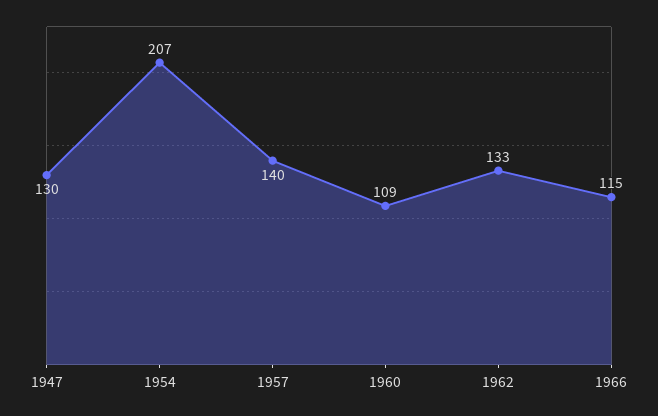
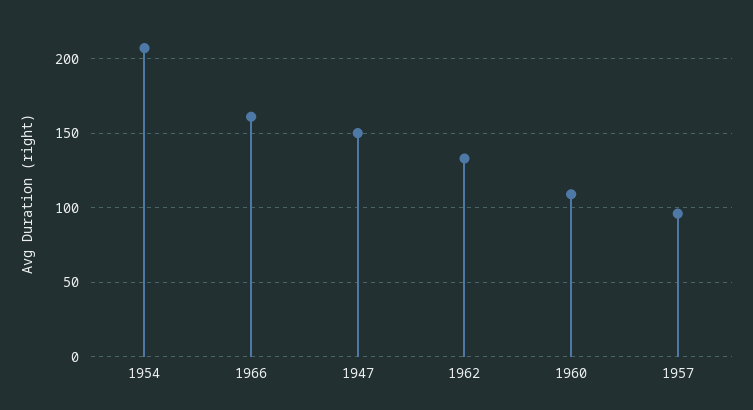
  {
-   "1947": 130,
+   "1947": 150,
    "1954": 207,
-   "1957": 140,
+   "1957": 95,
    "1960": 109,
    "1962": 133,
-   "1966": 115
+   "1966": 160
  }

